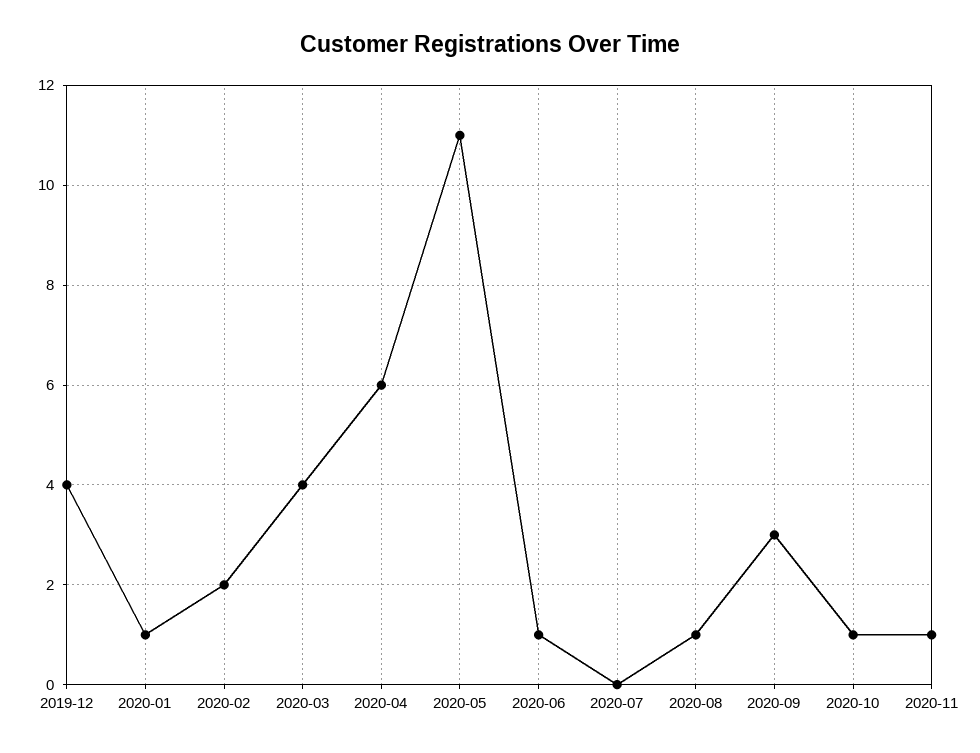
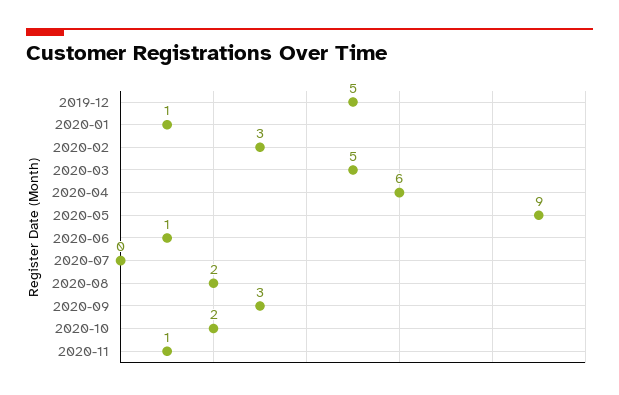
  {
-   "2019-12": 4,
+   "2019-12": 5,
    "2020-01": 1,
-   "2020-02": 2,
+   "2020-02": 3,
-   "2020-03": 4,
+   "2020-03": 5,
    "2020-04": 6,
-   "2020-05": 11,
+   "2020-05": 9,
    "2020-06": 1,
    "2020-07": 0,
-   "2020-08": 1,
+   "2020-08": 2,
    "2020-09": 3,
-   "2020-10": 1,
+   "2020-10": 2,
    "2020-11": 1
  }

